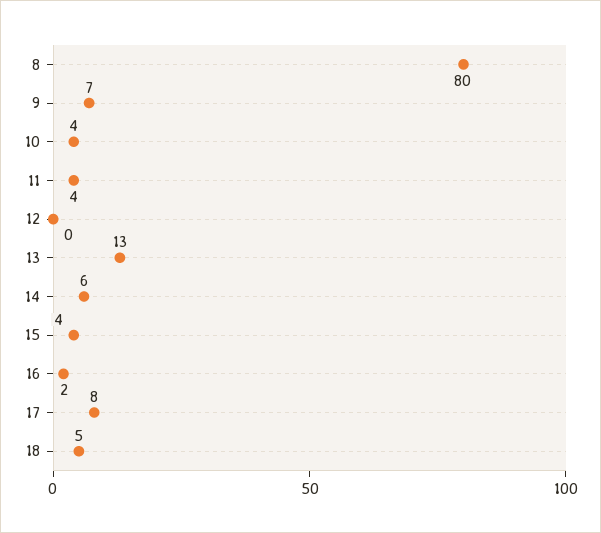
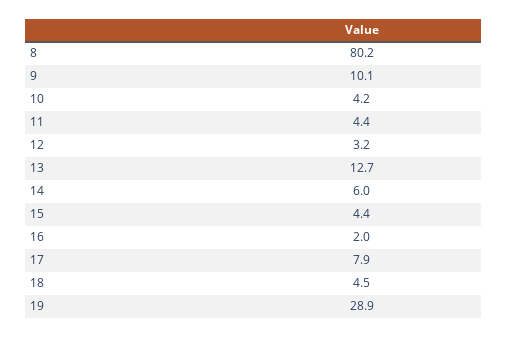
  {
    "8": 80.2,
-   "9": 7,
+   "9": 10.1,
    "10": 4.2,
    "11": 4.4,
-   "12": 0,
+   "12": 3.2,
    "13": 12.7,
    "14": 6,
    "15": 4.4,
    "16": 2,
    "17": 7.9,
-   "18": 4.5
+   "18": 4.5,
+   "19": 28.9
  }

